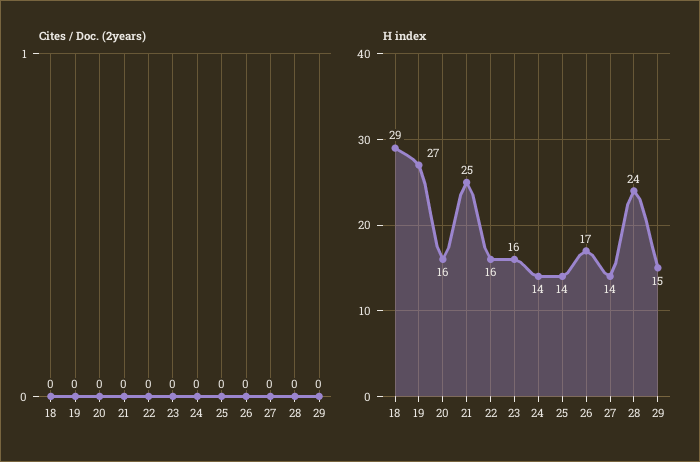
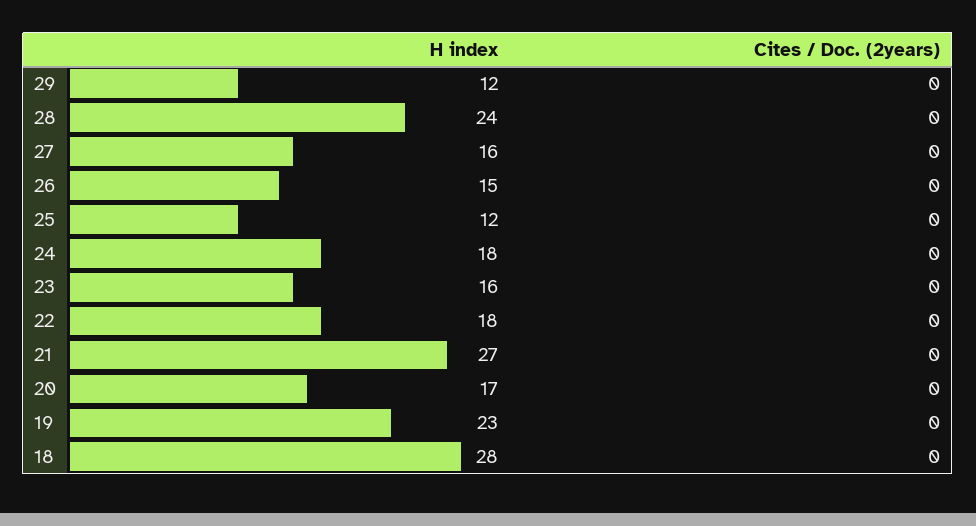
  {
    "Cites / Doc. (2years)": {
      "18": 0,
      "19": 0,
      "20": 0,
      "21": 0,
      "22": 0,
      "23": 0,
      "24": 0,
      "25": 0,
      "26": 0,
      "27": 0,
      "28": 0,
      "29": 0
    },
    "H index": {
-     "18": 29,
+     "18": 28,
-     "19": 27,
+     "19": 23,
-     "20": 16,
+     "20": 17,
-     "21": 25,
+     "21": 27,
-     "22": 16,
+     "22": 18,
      "23": 16,
-     "24": 14,
+     "24": 18,
-     "25": 14,
+     "25": 12,
-     "26": 17,
+     "26": 15,
-     "27": 14,
+     "27": 16,
      "28": 24,
-     "29": 15
+     "29": 12
    }
  }

